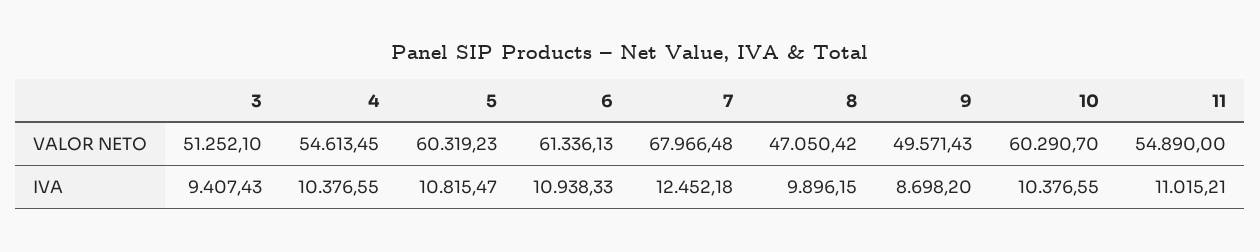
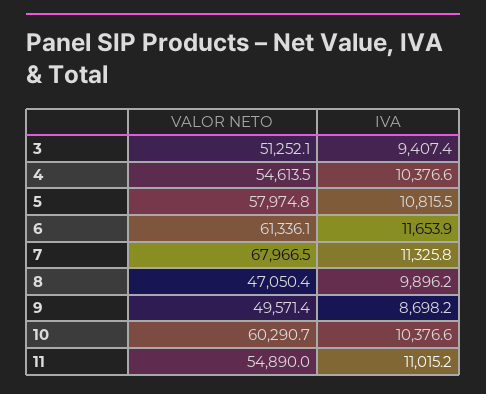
  {
    "3": {
      "VALOR NETO": 51252.1,
      "IVA": 9407.43
    },
    "4": {
      "VALOR NETO": 54613.45,
      "IVA": 10376.55
    },
    "5": {
-     "VALOR NETO": 60319.23,
+     "VALOR NETO": 57974.8,
      "IVA": 10815.47
    },
    "6": {
      "VALOR NETO": 61336.13,
-     "IVA": 10938.33
+     "IVA": 11653.9
    },
    "7": {
      "VALOR NETO": 67966.48,
-     "IVA": 12452.18
+     "IVA": 11325.8
    },
    "8": {
      "VALOR NETO": 47050.42,
      "IVA": 9896.15
    },
    "9": {
      "VALOR NETO": 49571.43,
      "IVA": 8698.2
    },
    "10": {
      "VALOR NETO": 60290.7,
      "IVA": 10376.55
    },
    "11": {
      "VALOR NETO": 54890,
      "IVA": 11015.21
    }
  }

